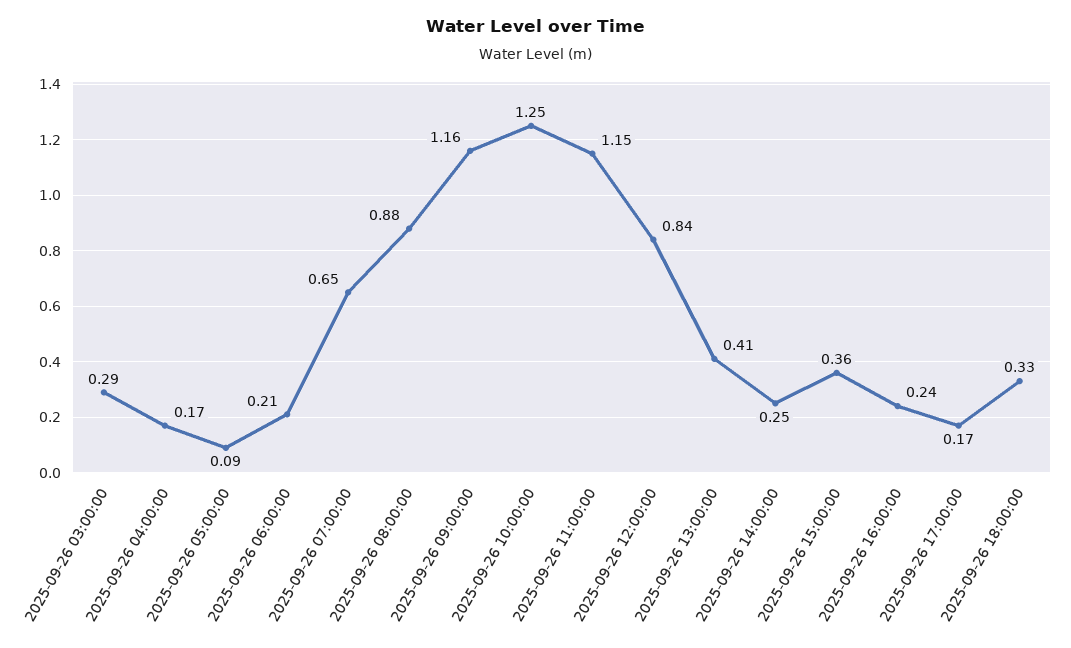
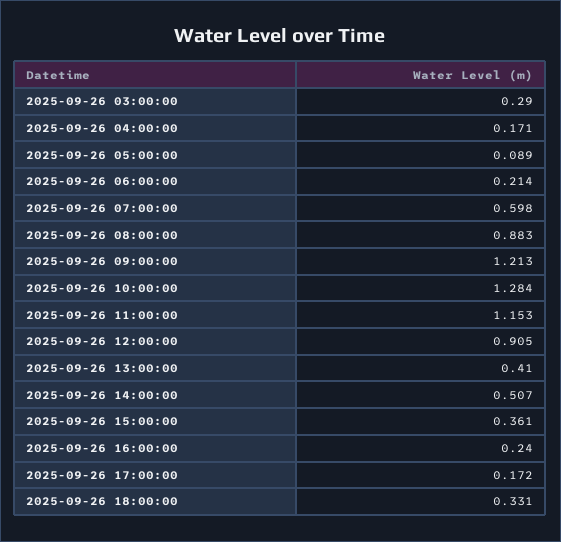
  {
    "2025-09-26 03:00:00": 0.29,
    "2025-09-26 04:00:00": 0.171,
    "2025-09-26 05:00:00": 0.089,
    "2025-09-26 06:00:00": 0.214,
-   "2025-09-26 07:00:00": 0.65,
+   "2025-09-26 07:00:00": 0.598,
    "2025-09-26 08:00:00": 0.883,
-   "2025-09-26 09:00:00": 1.16,
+   "2025-09-26 09:00:00": 1.213,
-   "2025-09-26 10:00:00": 1.25,
+   "2025-09-26 10:00:00": 1.284,
    "2025-09-26 11:00:00": 1.153,
-   "2025-09-26 12:00:00": 0.84,
+   "2025-09-26 12:00:00": 0.905,
    "2025-09-26 13:00:00": 0.41,
-   "2025-09-26 14:00:00": 0.25,
+   "2025-09-26 14:00:00": 0.507,
    "2025-09-26 15:00:00": 0.361,
    "2025-09-26 16:00:00": 0.24,
    "2025-09-26 17:00:00": 0.172,
    "2025-09-26 18:00:00": 0.331
  }

